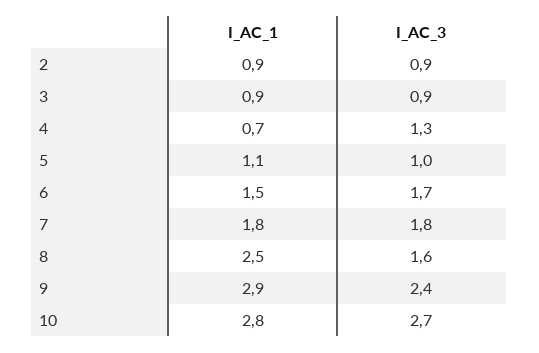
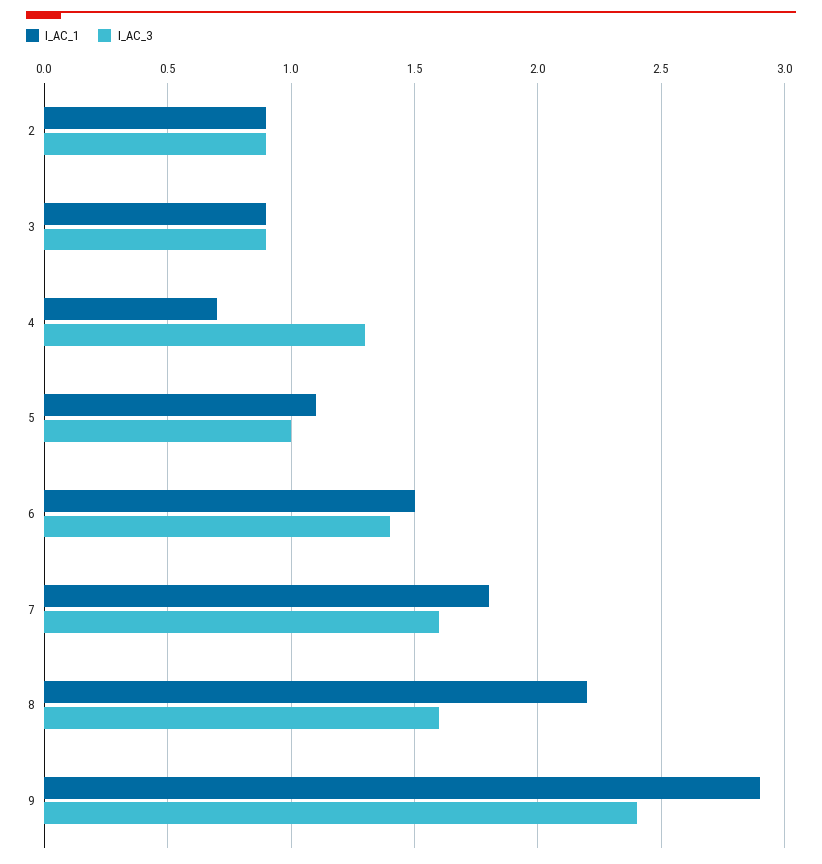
  {
    "I_AC_1": {
      "2": 0.9,
      "3": 0.9,
      "4": 0.7,
      "5": 1.1,
      "6": 1.5,
      "7": 1.8,
-     "8": 2.5,
+     "8": 2.2,
-     "9": 2.9,
+     "9": 2.9
-     "10": 2.8
    },
    "I_AC_3": {
      "2": 0.9,
      "3": 0.9,
      "4": 1.3,
      "5": 1,
-     "6": 1.7,
+     "6": 1.4,
-     "7": 1.8,
+     "7": 1.6,
      "8": 1.6,
-     "9": 2.4,
+     "9": 2.4
-     "10": 2.7
    }
  }

